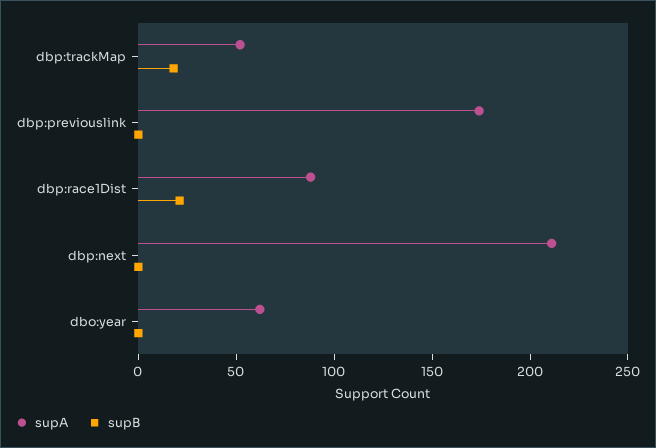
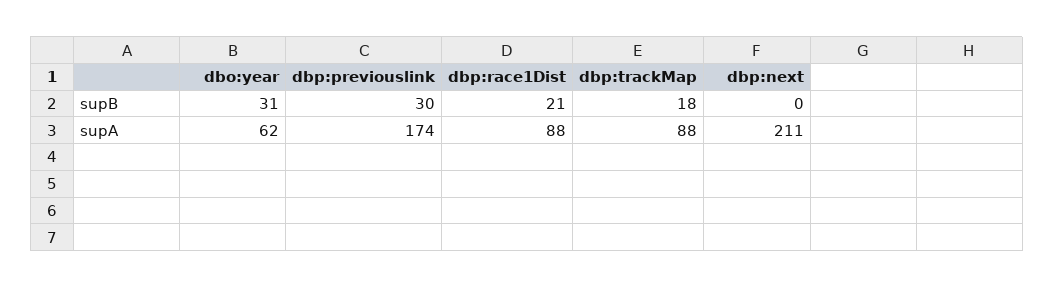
  {
    "supA": {
-     "dbp:trackMap": 50,
+     "dbp:trackMap": 88,
      "dbp:previouslink": 174,
      "dbp:race1Dist": 88,
      "dbp:next": 211,
      "dbo:year": 62
    },
    "supB": {
      "dbp:trackMap": 18,
-     "dbp:previouslink": 0,
+     "dbp:previouslink": 30,
      "dbp:race1Dist": 21,
      "dbp:next": 0,
-     "dbo:year": 0
+     "dbo:year": 31
    }
  }

